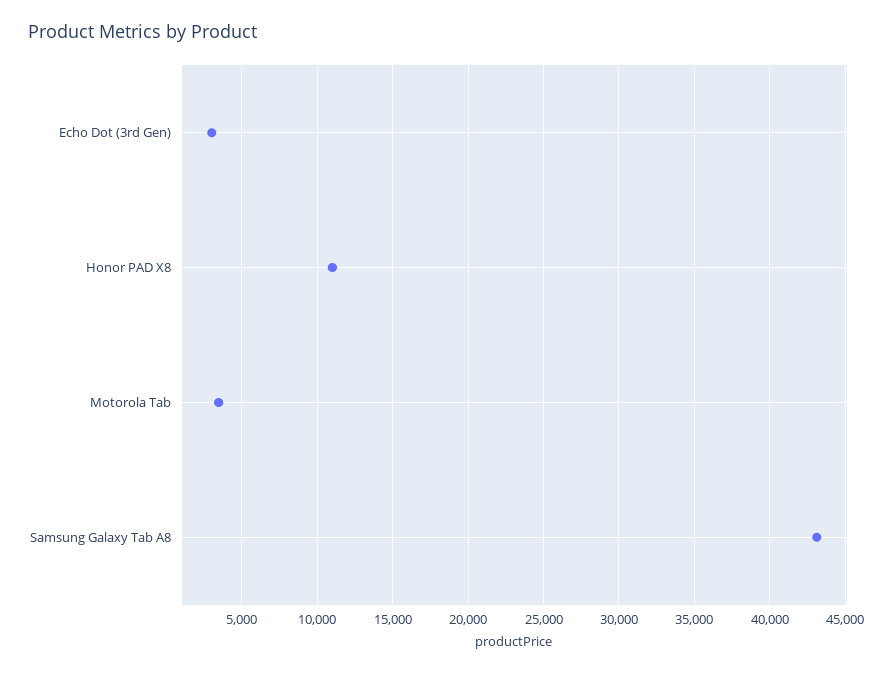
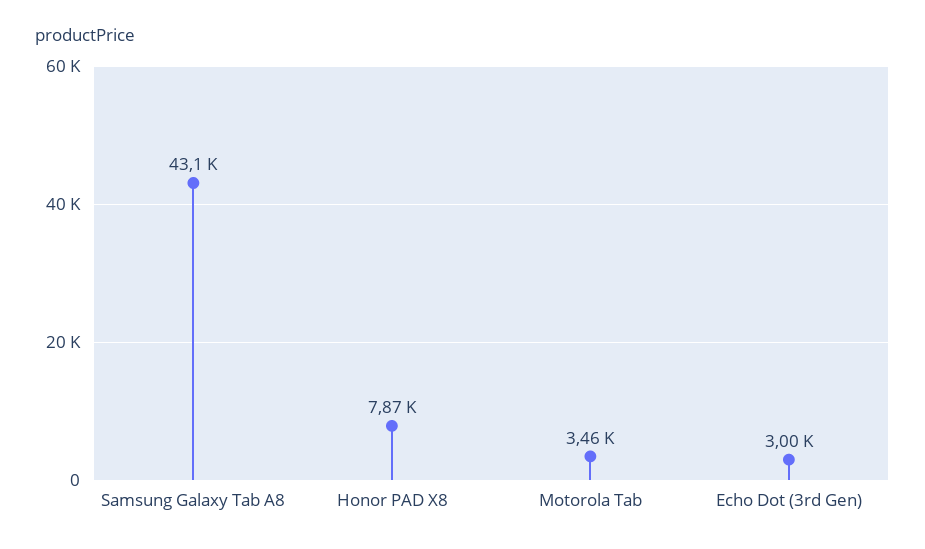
  {
    "Echo Dot (3rd Gen)": 3000,
-   "Honor PAD X8": 11000,
+   "Honor PAD X8": 7870,
    "Motorola Tab": 3460,
    "Samsung Galaxy Tab A8": 43100
  }

